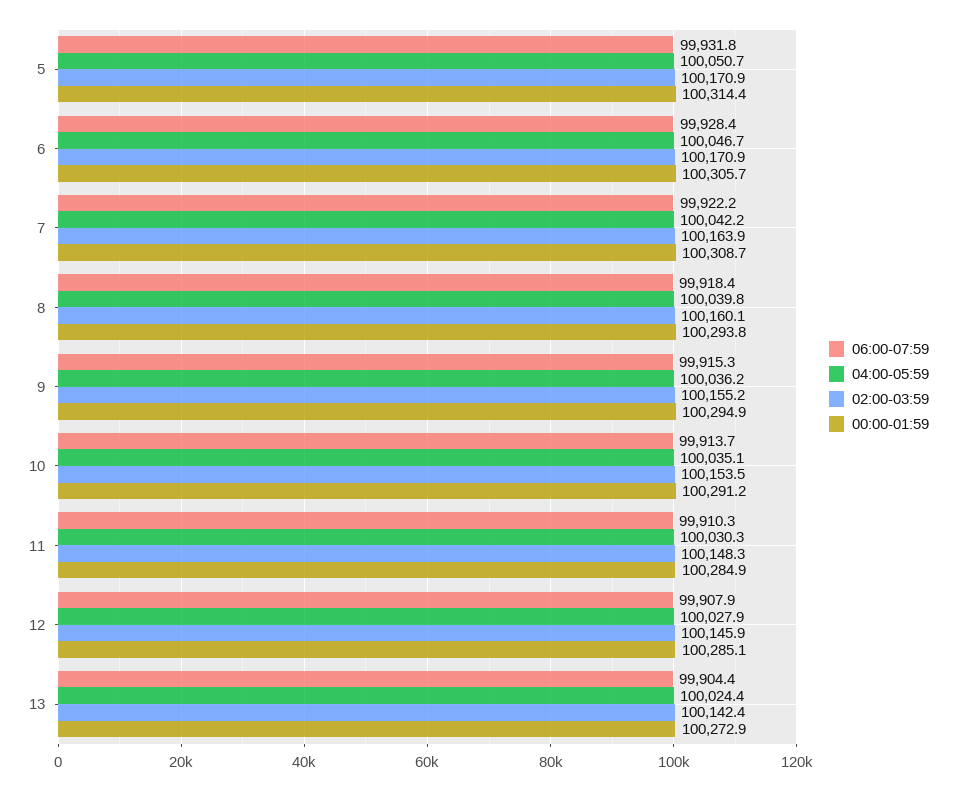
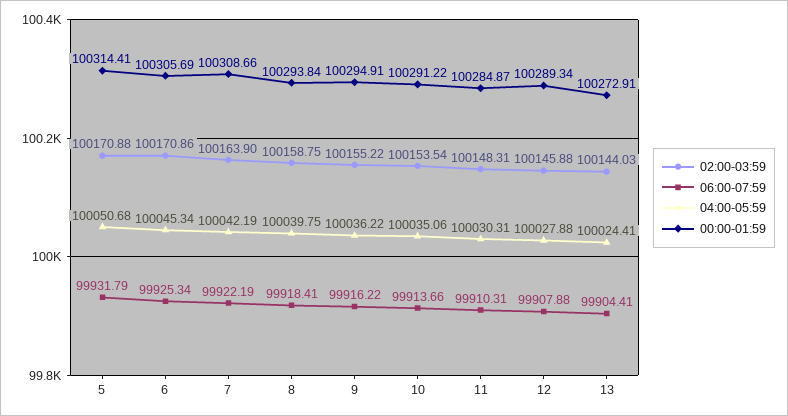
  {
    "06:00-07:59": {
      "5": 99931.79,
-     "6": 99928.4,
+     "6": 99925.34,
      "7": 99922.19,
      "8": 99918.41,
-     "9": 99915.3,
+     "9": 99916.22,
      "10": 99913.66,
      "11": 99910.31,
      "12": 99907.88,
      "13": 99904.41
    },
    "04:00-05:59": {
      "5": 100050.68,
-     "6": 100046.7,
+     "6": 100045.34,
      "7": 100042.19,
      "8": 100039.75,
      "9": 100036.22,
      "10": 100035.06,
      "11": 100030.31,
      "12": 100027.88,
      "13": 100024.41
    },
    "02:00-03:59": {
      "5": 100170.88,
      "6": 100170.86,
      "7": 100163.9,
-     "8": 100160.1,
+     "8": 100158.75,
      "9": 100155.22,
      "10": 100153.54,
      "11": 100148.31,
      "12": 100145.88,
-     "13": 100142.4
+     "13": 100144.03
    },
    "00:00-01:59": {
      "5": 100314.41,
      "6": 100305.69,
      "7": 100308.66,
      "8": 100293.84,
      "9": 100294.91,
      "10": 100291.22,
      "11": 100284.87,
-     "12": 100285.1,
+     "12": 100289.34,
      "13": 100272.91
    }
  }

